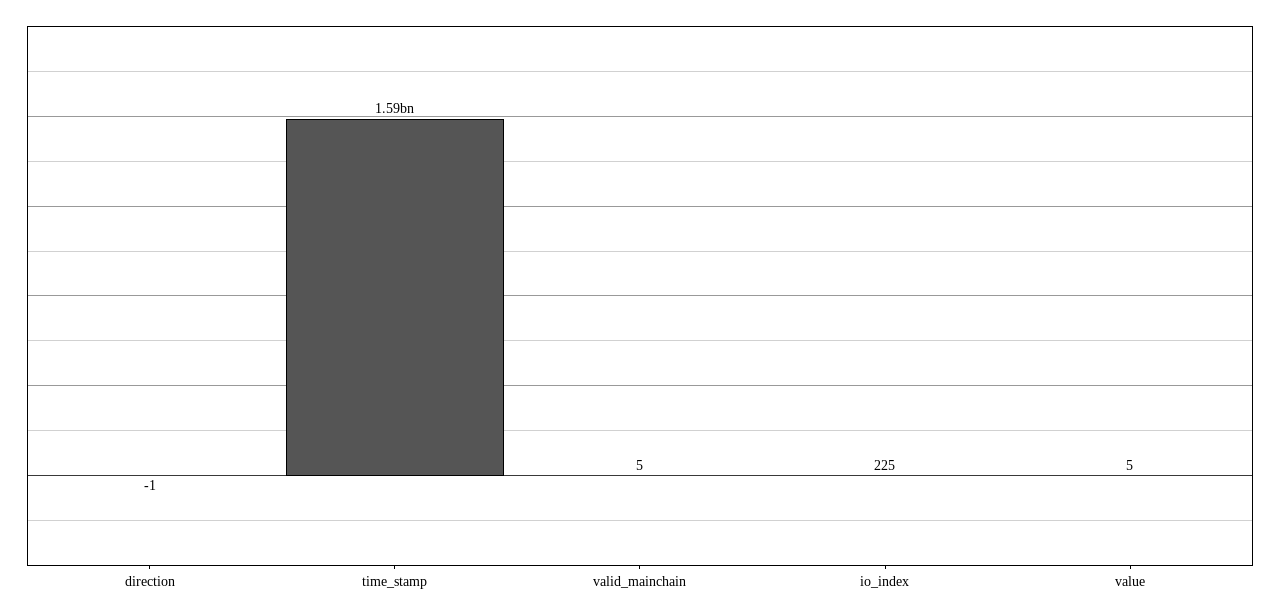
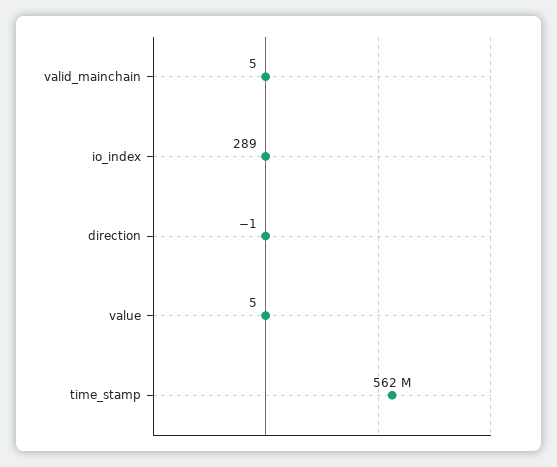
  {
    "direction": -1,
-   "time_stamp": 1590000000,
+   "time_stamp": 562000000,
    "valid_mainchain": 5,
-   "io_index": 225,
+   "io_index": 289,
    "value": 5
  }

